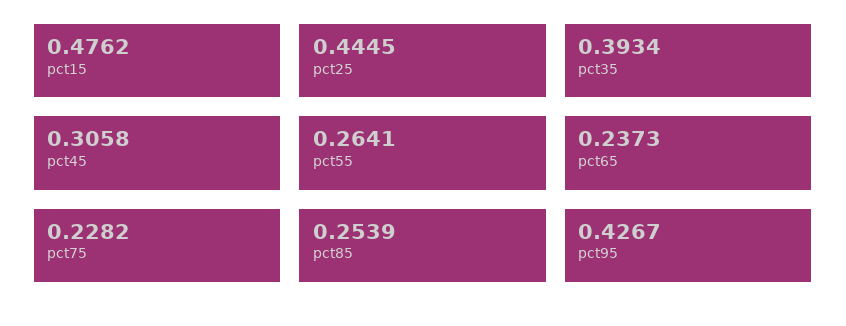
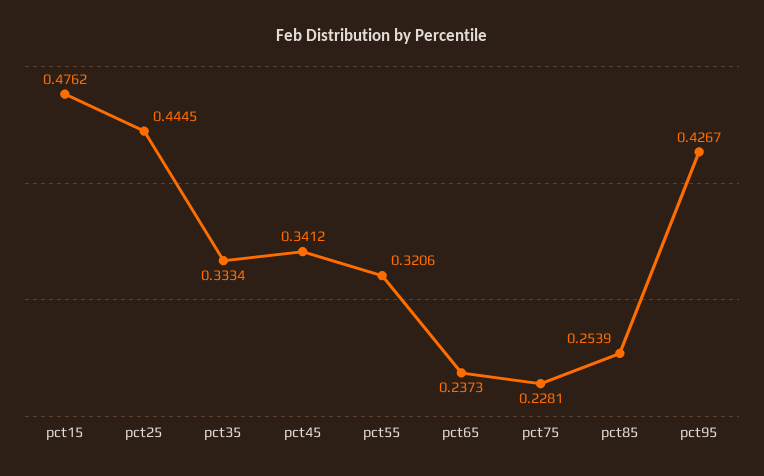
  {
    "pct15": 0.4762,
    "pct25": 0.4445,
-   "pct35": 0.3934,
+   "pct35": 0.3334,
-   "pct45": 0.3058,
+   "pct45": 0.3412,
-   "pct55": 0.2641,
+   "pct55": 0.3206,
    "pct65": 0.2373,
-   "pct75": 0.2282,
+   "pct75": 0.2281,
    "pct85": 0.2539,
    "pct95": 0.4267
  }

